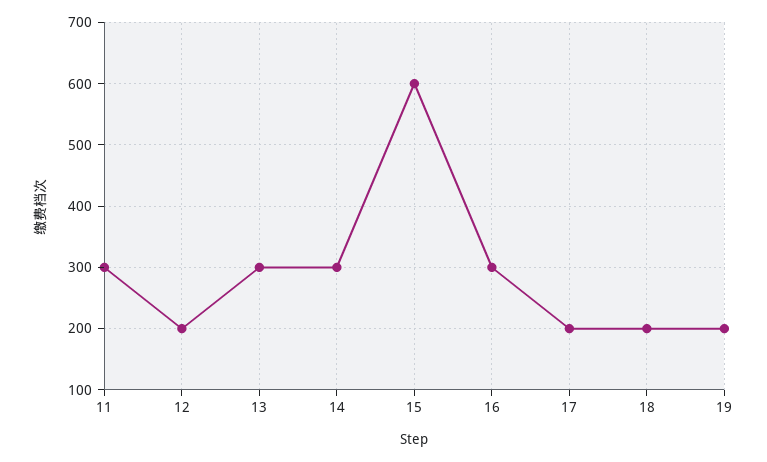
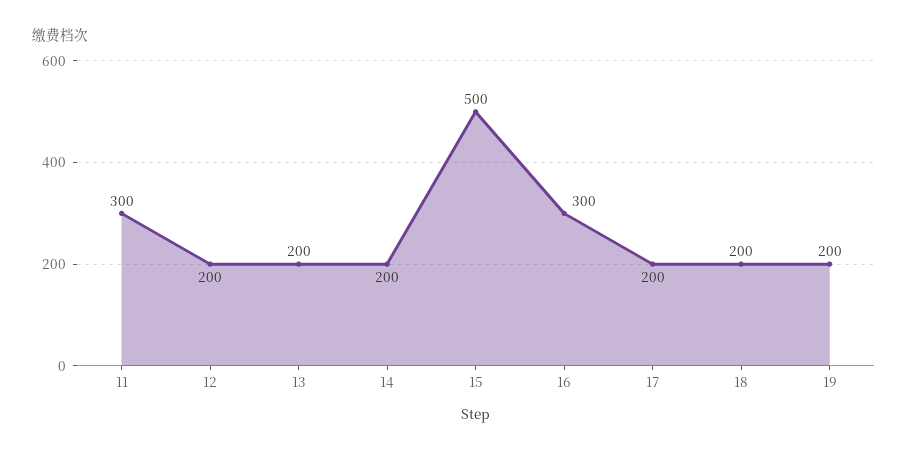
  {
    "11": 300,
    "12": 200,
-   "13": 300,
+   "13": 200,
-   "14": 300,
+   "14": 200,
-   "15": 600,
+   "15": 500,
    "16": 300,
    "17": 200,
    "18": 200,
    "19": 200
  }

